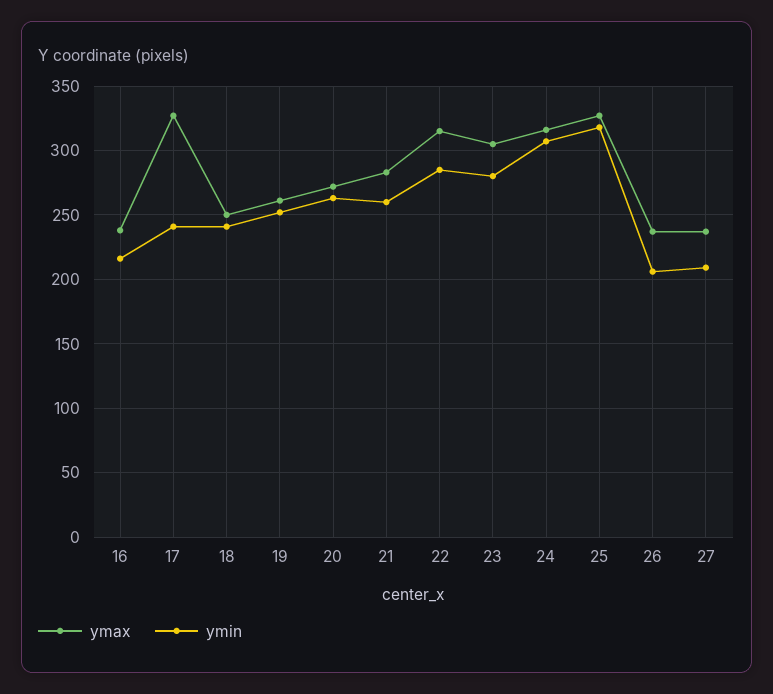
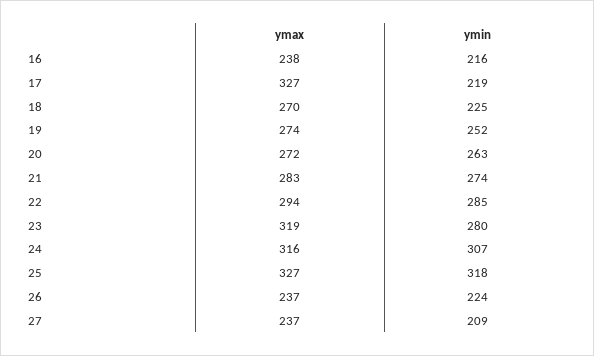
  {
    "ymax": {
      "16": 238,
      "17": 327,
-     "18": 250,
+     "18": 270,
-     "19": 260,
+     "19": 274,
      "20": 272,
      "21": 283,
-     "22": 315,
+     "22": 294,
-     "23": 305,
+     "23": 319,
      "24": 316,
      "25": 327,
      "26": 237,
      "27": 237
    },
    "ymin": {
      "16": 216,
-     "17": 240,
+     "17": 219,
-     "18": 240,
+     "18": 225,
      "19": 252,
      "20": 263,
-     "21": 260,
+     "21": 274,
      "22": 285,
      "23": 280,
      "24": 307,
      "25": 318,
-     "26": 205,
+     "26": 224,
      "27": 209
    }
  }

